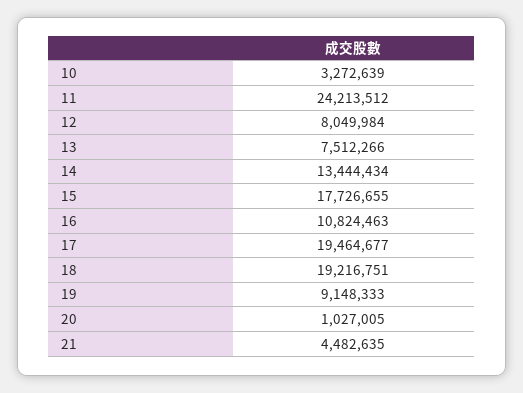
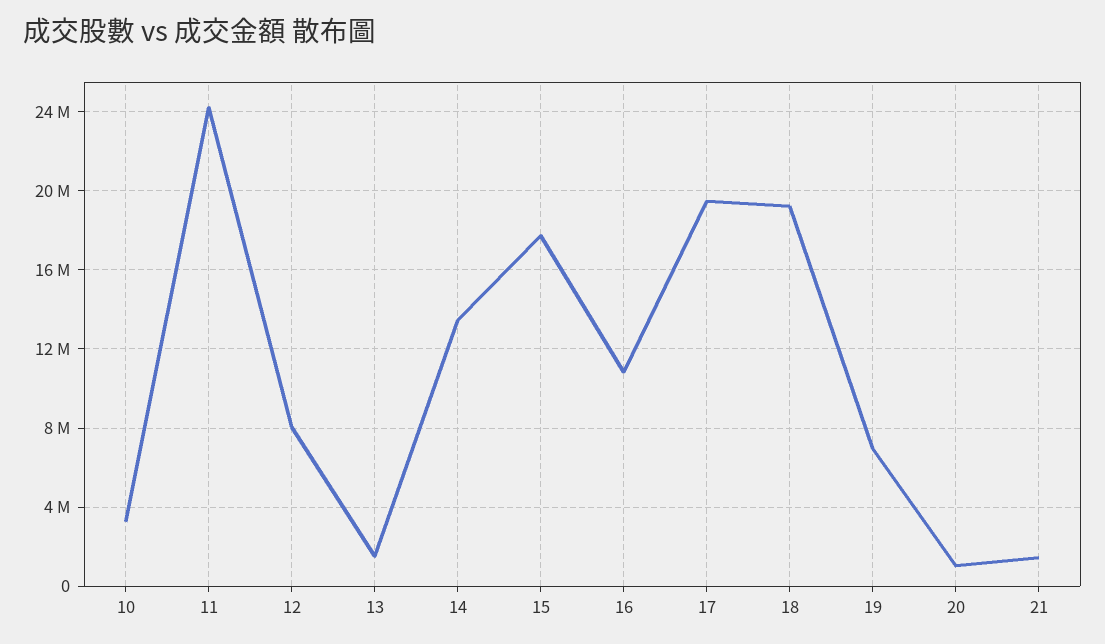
  {
    "10": 3272639,
    "11": 24213512,
    "12": 8049984,
-   "13": 7512266,
+   "13": 1500000,
    "14": 13444434,
    "15": 17726655,
    "16": 10824463,
    "17": 19464677,
    "18": 19216751,
-   "19": 9148333,
+   "19": 7000000,
    "20": 1027005,
-   "21": 4482635
+   "21": 1500000
  }

